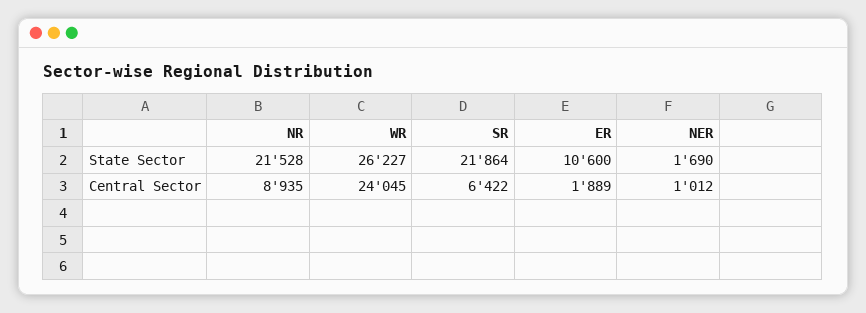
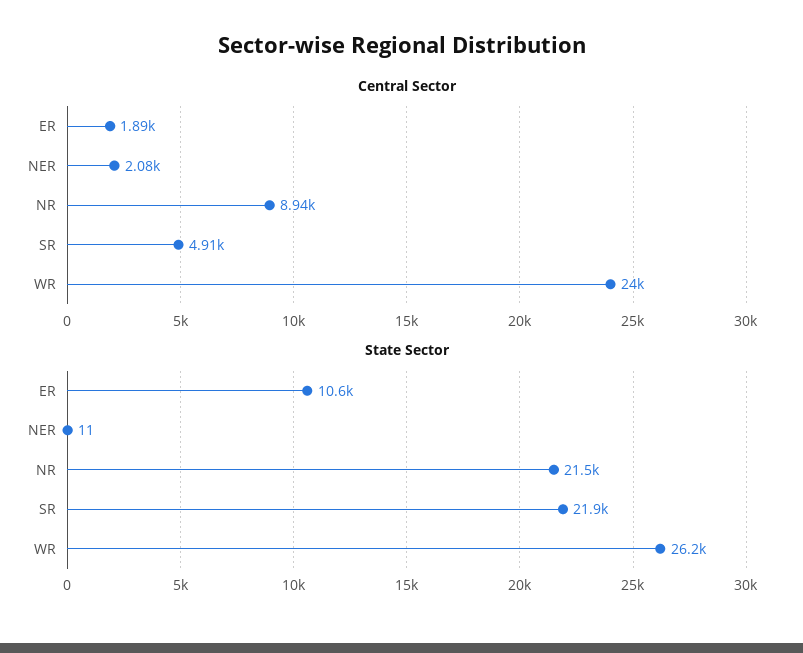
  {
    "State Sector": {
      "NR": 21528,
      "WR": 26227,
      "SR": 21864,
      "ER": 10600,
-     "NER": 1690
+     "NER": 11
    },
    "Central Sector": {
      "NR": 8935,
      "WR": 24045,
-     "SR": 6422,
+     "SR": 4910,
      "ER": 1889,
-     "NER": 1012
+     "NER": 2080
    }
  }

